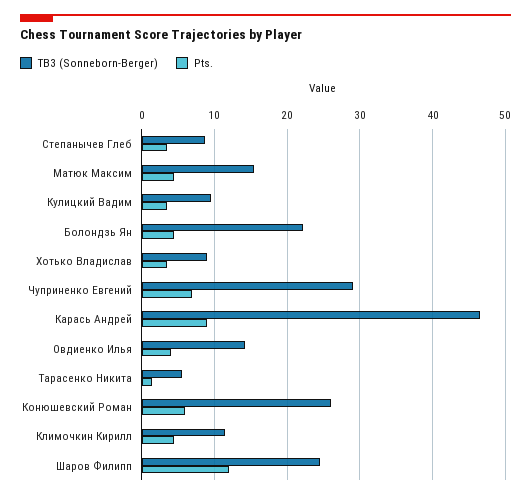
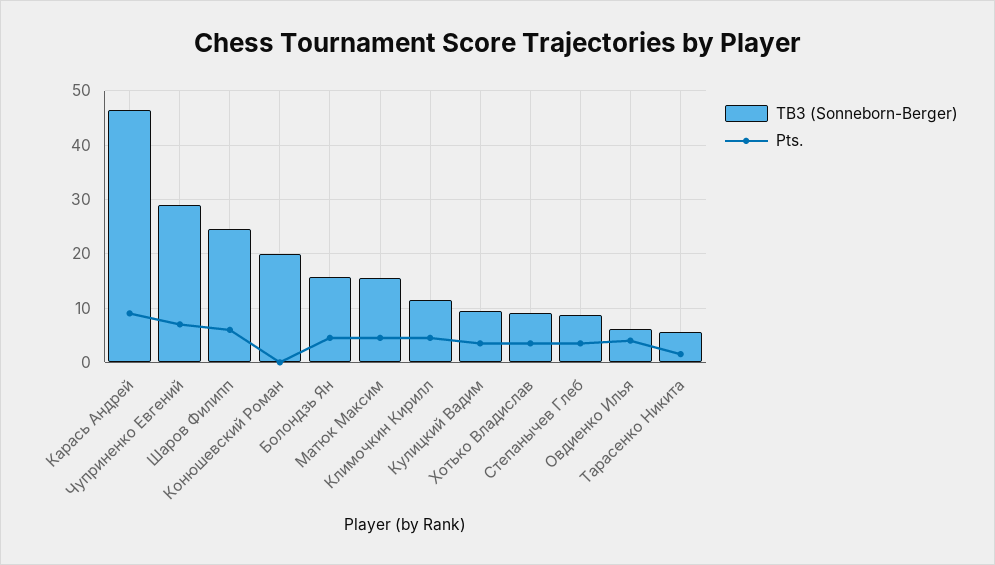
  {
    "TB3 (Sonneborn-Berger)": {
      "Степанычев Глеб": 9,
      "Матюк Максим": 16,
      "Кулицкий Вадим": 10,
-     "Болондзь Ян": 22,
+     "Болондзь Ян": 16,
      "Хотько Владислав": 9,
      "Чуприненко Евгений": 29,
      "Карась Андрей": 47,
-     "Овдиенко Илья": 14,
+     "Овдиенко Илья": 6,
      "Тарасенко Никита": 6,
-     "Конюшевский Роман": 26,
+     "Конюшевский Роман": 20,
      "Климочкин Кирилл": 12,
      "Шаров Филипп": 25
    },
    "Pts.": {
      "Степанычев Глеб": 4,
      "Матюк Максим": 5,
      "Кулицкий Вадим": 4,
      "Болондзь Ян": 5,
      "Хотько Владислав": 4,
      "Чуприненко Евгений": 7,
      "Карась Андрей": 9,
      "Овдиенко Илья": 4,
      "Тарасенко Никита": 2,
-     "Конюшевский Роман": 6,
+     "Конюшевский Роман": 0,
      "Климочкин Кирилл": 5,
-     "Шаров Филипп": 12
+     "Шаров Филипп": 6
    }
  }

